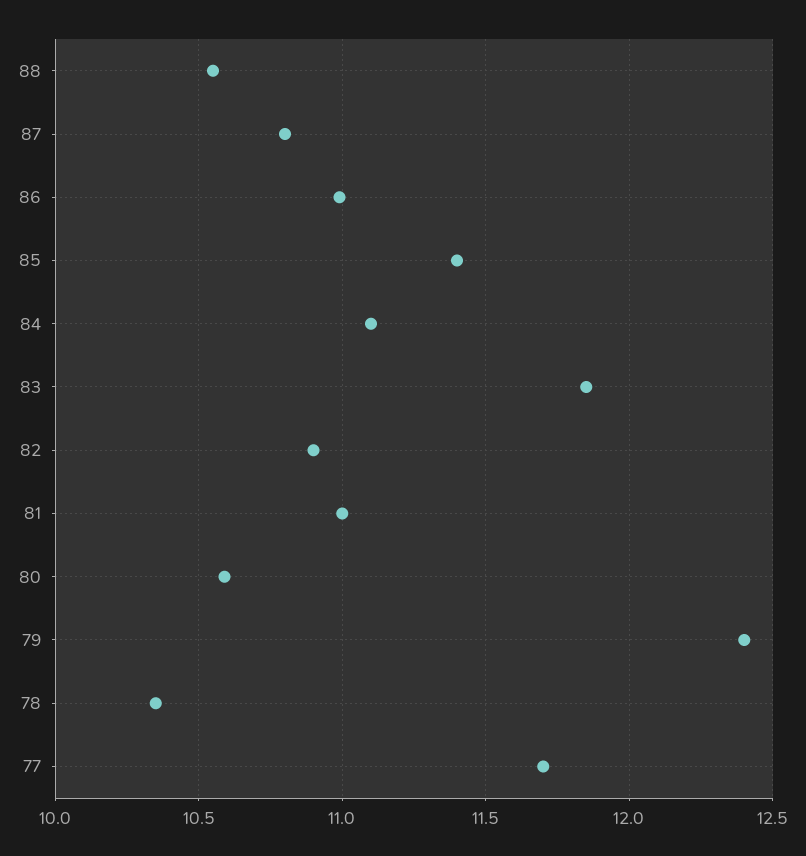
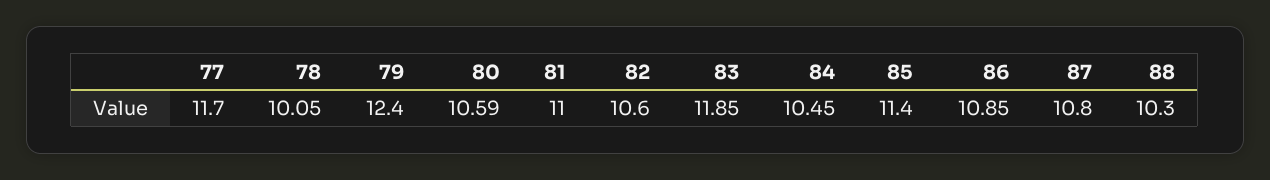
  {
-   "88": 10.55,
+   "88": 10.3,
    "87": 10.8,
-   "86": 11,
+   "86": 10.85,
    "85": 11.4,
-   "84": 11.1,
+   "84": 10.45,
    "83": 11.85,
-   "82": 10.9,
+   "82": 10.6,
    "81": 11,
    "80": 10.59,
    "79": 12.4,
-   "78": 10.35,
+   "78": 10.05,
    "77": 11.7
  }

